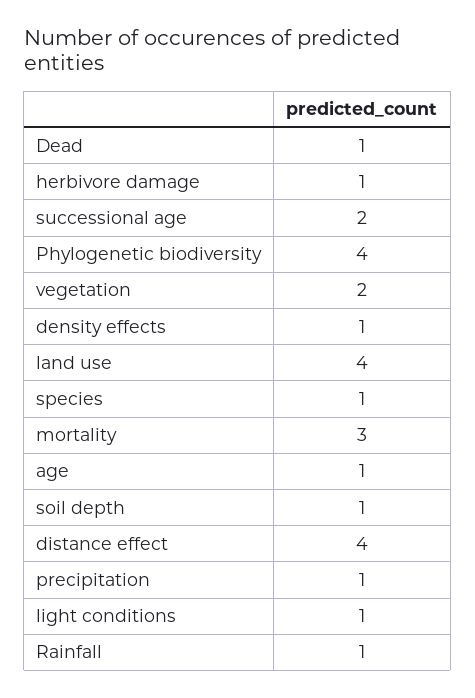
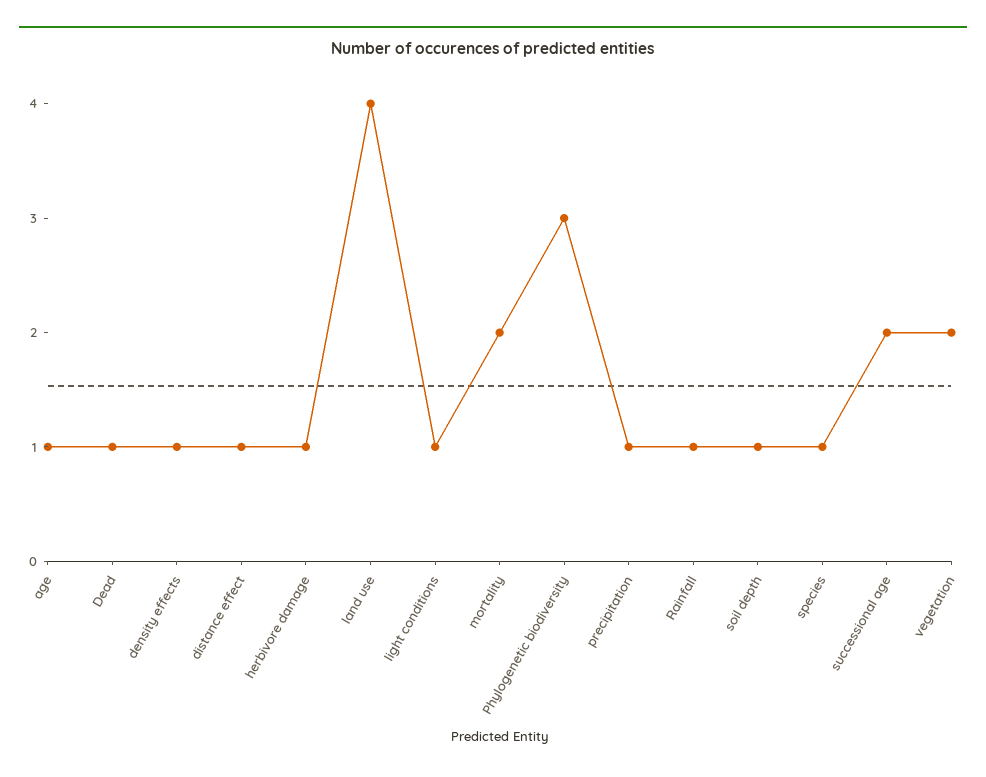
  {
    "Dead": 1,
    "herbivore damage": 1,
    "successional age": 2,
-   "Phylogenetic biodiversity": 4,
+   "Phylogenetic biodiversity": 3,
    "vegetation": 2,
    "density effects": 1,
    "land use": 4,
    "species": 1,
-   "mortality": 3,
+   "mortality": 2,
    "age": 1,
    "soil depth": 1,
-   "distance effect": 4,
+   "distance effect": 1,
    "precipitation": 1,
    "light conditions": 1,
    "Rainfall": 1
  }

